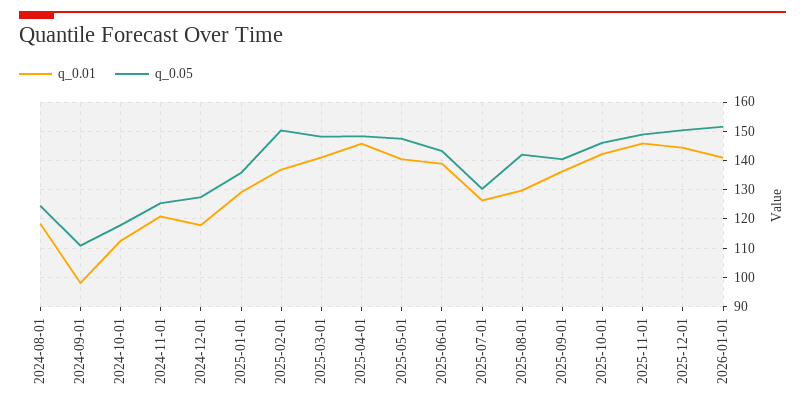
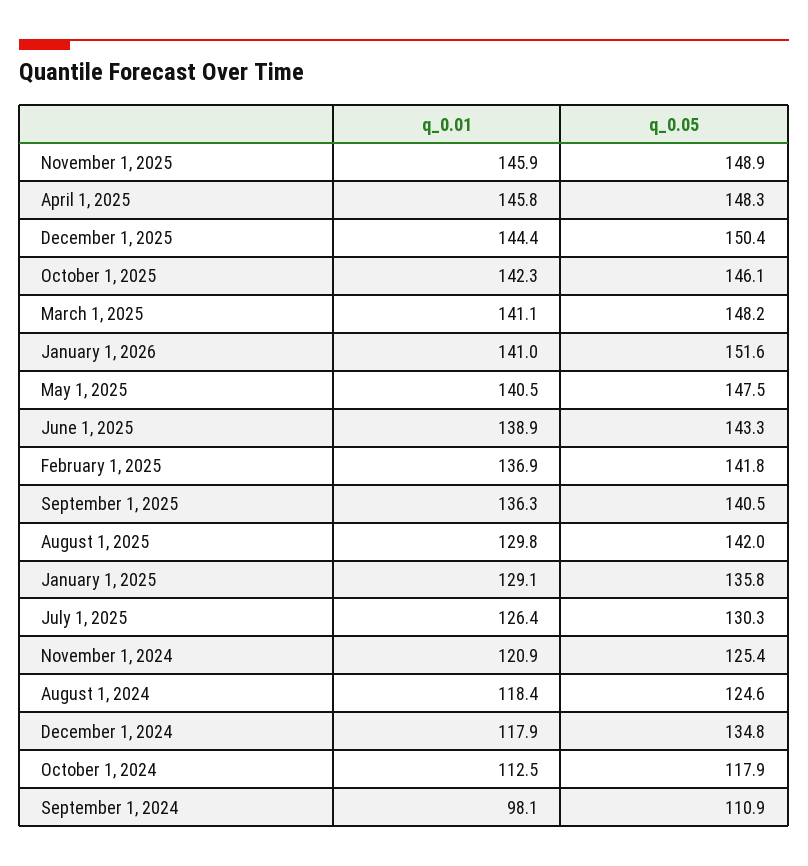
  {
    "q_0.01": {
      "2024-08-01": 118.4,
      "2024-09-01": 98.1,
      "2024-10-01": 112.5,
      "2024-11-01": 120.9,
      "2024-12-01": 117.9,
      "2025-01-01": 129.1,
      "2025-02-01": 136.9,
      "2025-03-01": 141.1,
      "2025-04-01": 145.8,
      "2025-05-01": 140.5,
      "2025-06-01": 138.9,
      "2025-07-01": 126.4,
      "2025-08-01": 129.8,
      "2025-09-01": 136.3,
      "2025-10-01": 142.3,
      "2025-11-01": 145.9,
      "2025-12-01": 144.4,
      "2026-01-01": 141
    },
    "q_0.05": {
      "2024-08-01": 124.6,
      "2024-09-01": 110.9,
      "2024-10-01": 117.9,
      "2024-11-01": 125.4,
-     "2024-12-01": 127.5,
+     "2024-12-01": 134.8,
      "2025-01-01": 135.8,
-     "2025-02-01": 150,
+     "2025-02-01": 141.8,
      "2025-03-01": 148.2,
      "2025-04-01": 148.3,
      "2025-05-01": 147.5,
      "2025-06-01": 143.3,
      "2025-07-01": 130.3,
      "2025-08-01": 142,
      "2025-09-01": 140.5,
      "2025-10-01": 146.1,
      "2025-11-01": 148.9,
      "2025-12-01": 150.4,
      "2026-01-01": 151.6
    }
  }

